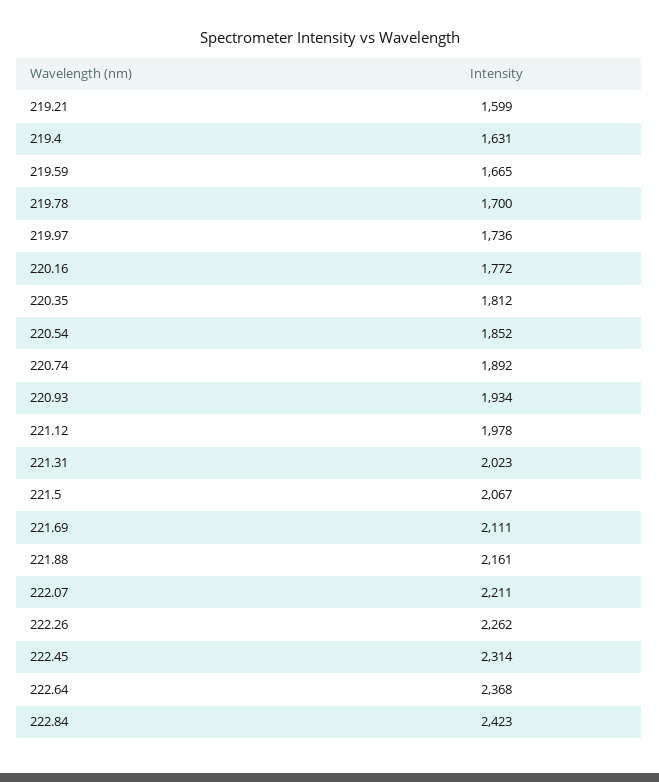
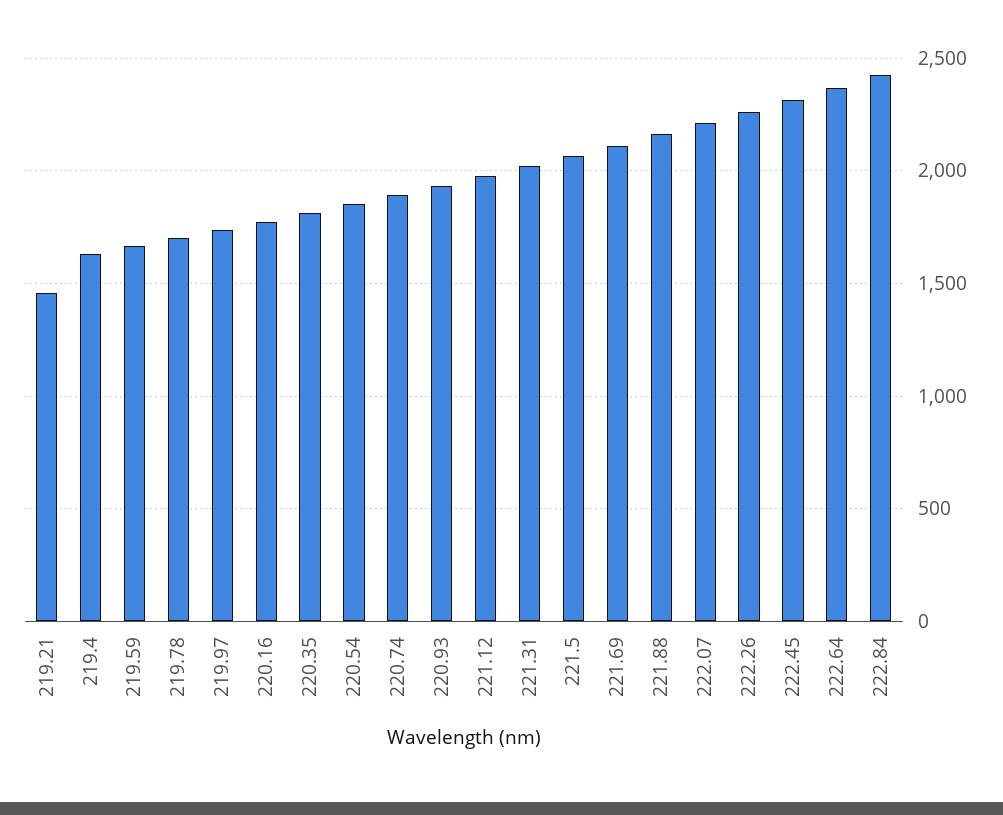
  {
-   "219.21": 1599,
+   "219.21": 1450,
    "219.4": 1631,
    "219.59": 1665,
    "219.78": 1700,
    "219.97": 1736,
    "220.16": 1772,
    "220.35": 1812,
    "220.54": 1852,
    "220.74": 1892,
    "220.93": 1934,
    "221.12": 1978,
    "221.31": 2023,
    "221.5": 2067,
    "221.69": 2111,
    "221.88": 2161,
    "222.07": 2211,
    "222.26": 2262,
    "222.45": 2314,
    "222.64": 2368,
    "222.84": 2423
  }

